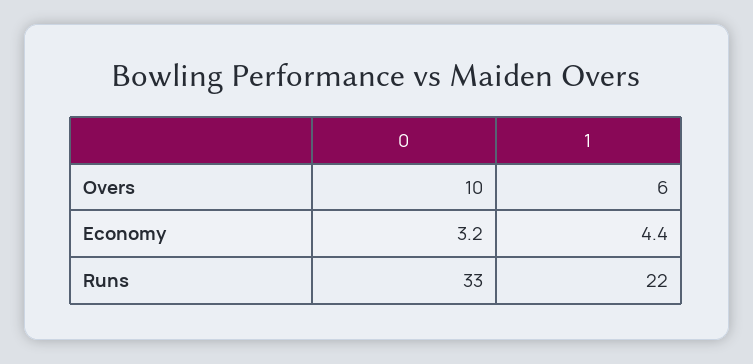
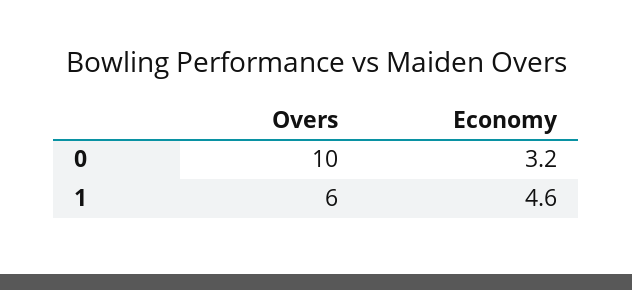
  {
    "0": {
      "Overs": 10,
-     "Economy": 3.2,
+     "Economy": 3.2
-     "Runs": 33
    },
    "1": {
      "Overs": 6,
-     "Economy": 4.4,
+     "Economy": 4.6
-     "Runs": 22
    }
  }

